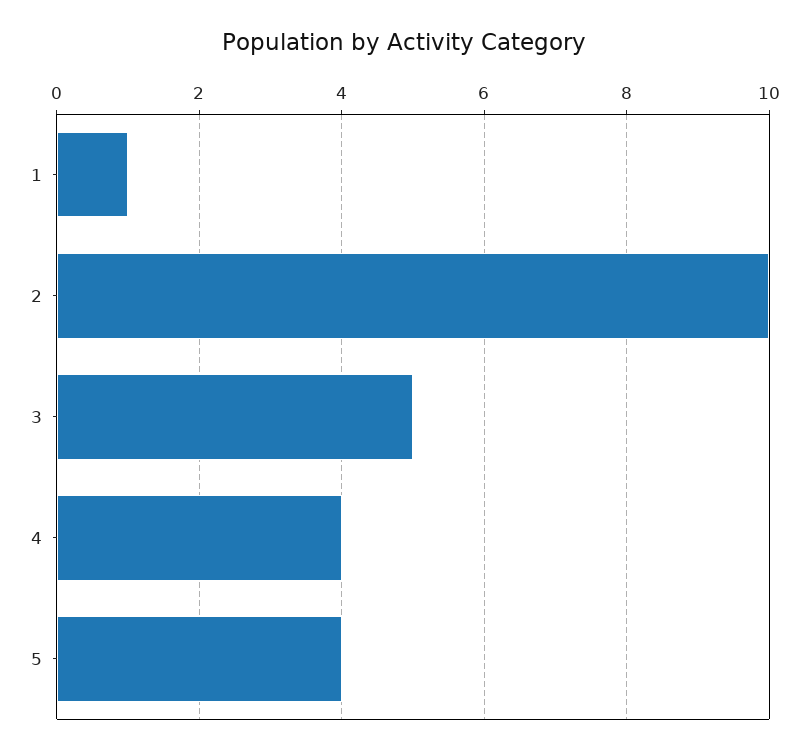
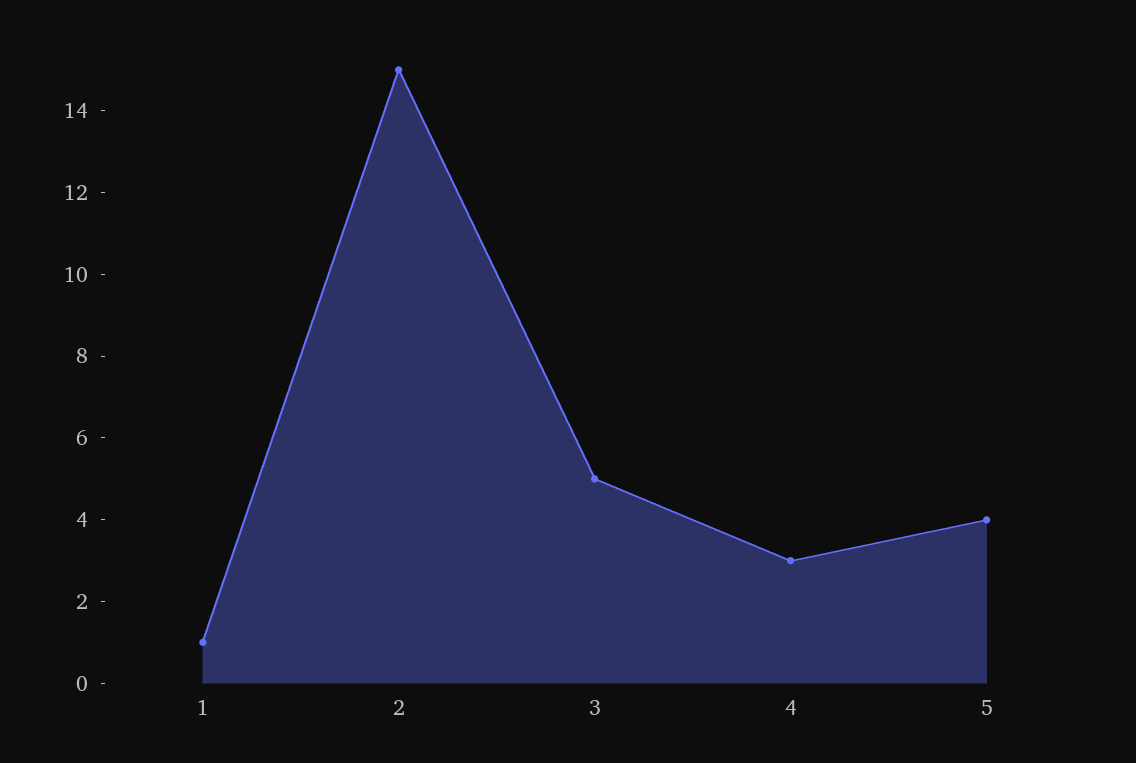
  {
    "1": 1,
-   "2": 10,
+   "2": 15,
    "3": 5,
-   "4": 4,
+   "4": 3,
    "5": 4
  }

